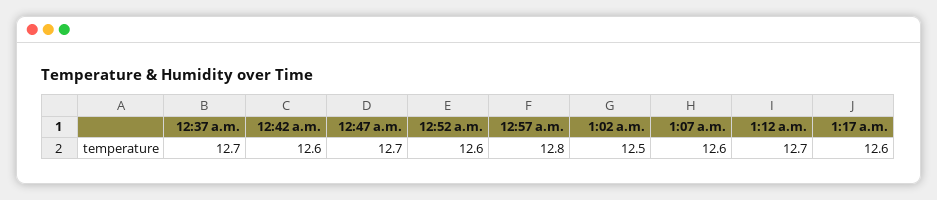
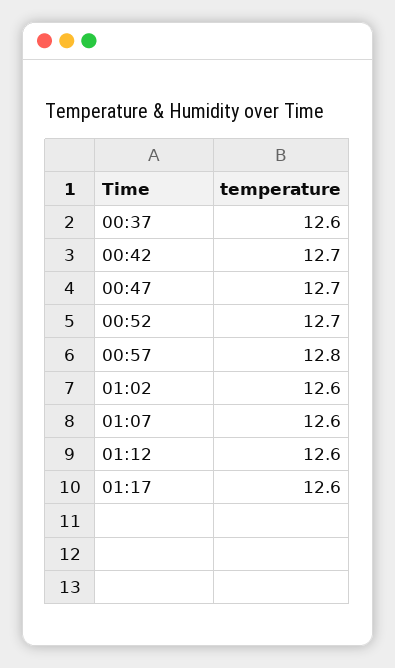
  {
-   "12:37 a.m.": 12.7,
+   "12:37 a.m.": 12.6,
-   "12:42 a.m.": 12.6,
+   "12:42 a.m.": 12.7,
    "12:47 a.m.": 12.7,
-   "12:52 a.m.": 12.6,
+   "12:52 a.m.": 12.7,
    "12:57 a.m.": 12.8,
-   "1:02 a.m.": 12.5,
+   "1:02 a.m.": 12.6,
    "1:07 a.m.": 12.6,
-   "1:12 a.m.": 12.7,
+   "1:12 a.m.": 12.6,
    "1:17 a.m.": 12.6
  }

